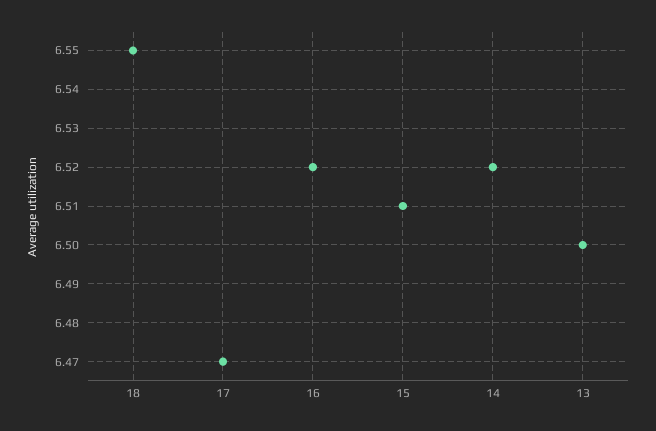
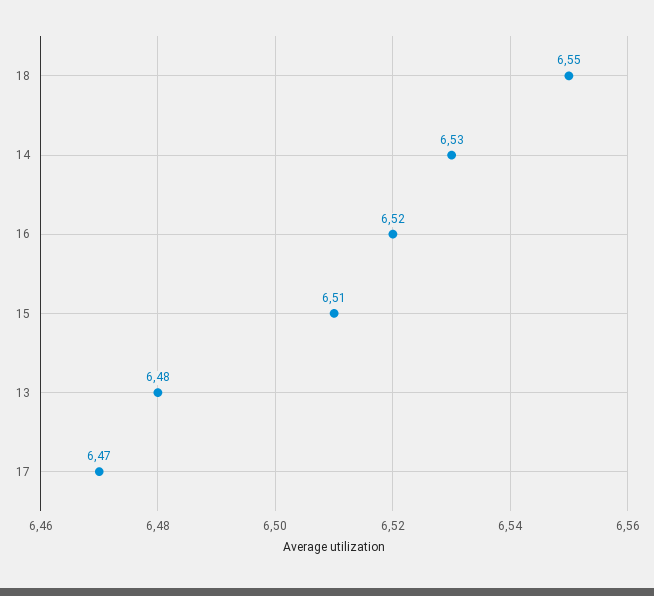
  {
    "18": 6.55,
    "17": 6.47,
    "16": 6.52,
    "15": 6.51,
-   "14": 6.52,
+   "14": 6.53,
-   "13": 6.5
+   "13": 6.48
  }

